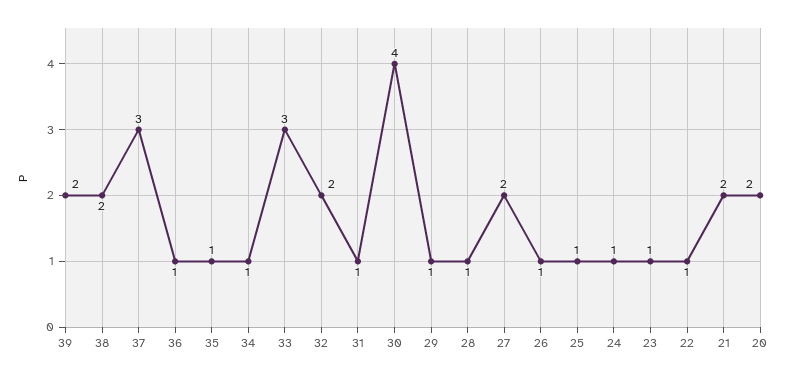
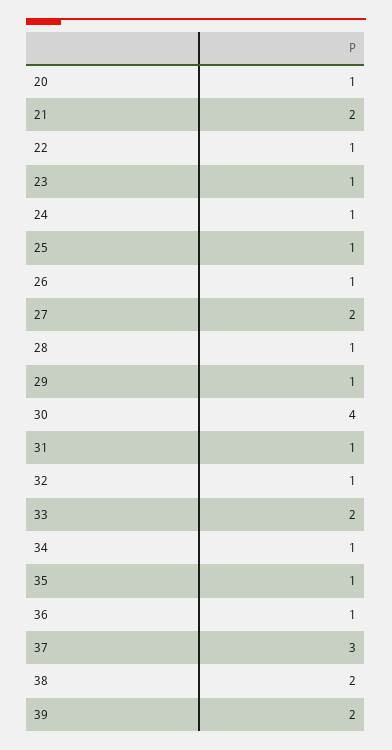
  {
    "39": 2,
    "38": 2,
    "37": 3,
    "36": 1,
    "35": 1,
    "34": 1,
-   "33": 3,
+   "33": 2,
-   "32": 2,
+   "32": 1,
    "31": 1,
    "30": 4,
    "29": 1,
    "28": 1,
    "27": 2,
    "26": 1,
    "25": 1,
    "24": 1,
    "23": 1,
    "22": 1,
    "21": 2,
-   "20": 2
+   "20": 1
  }

